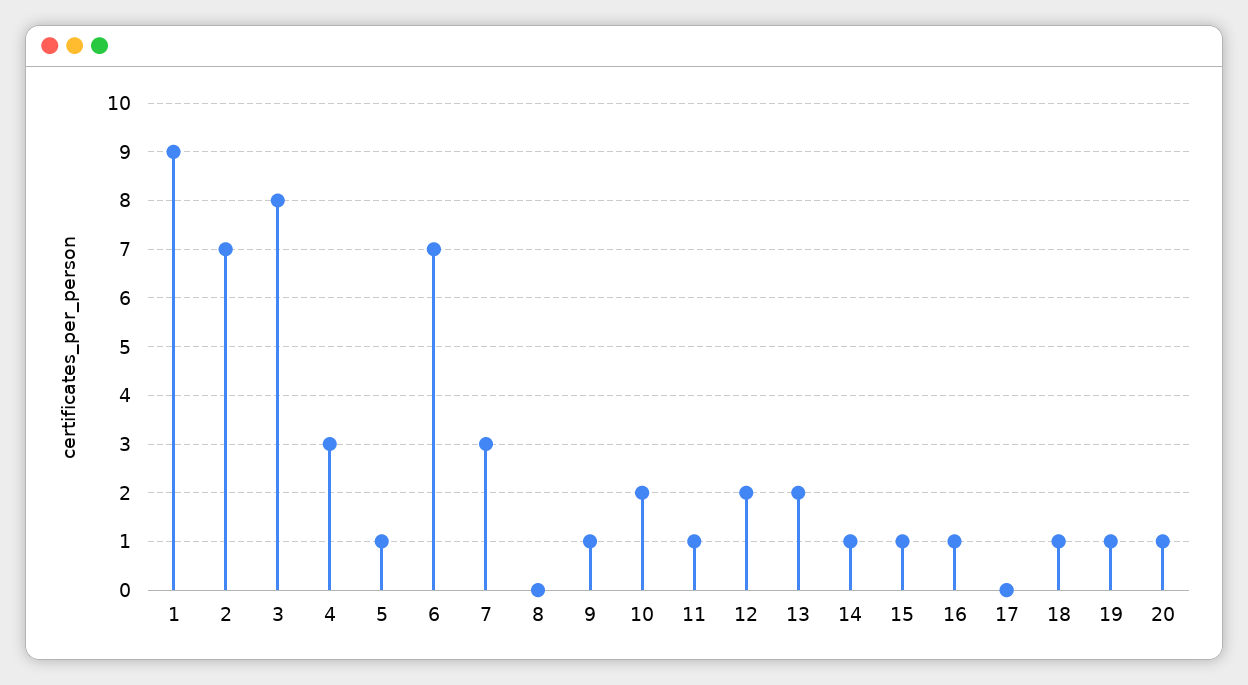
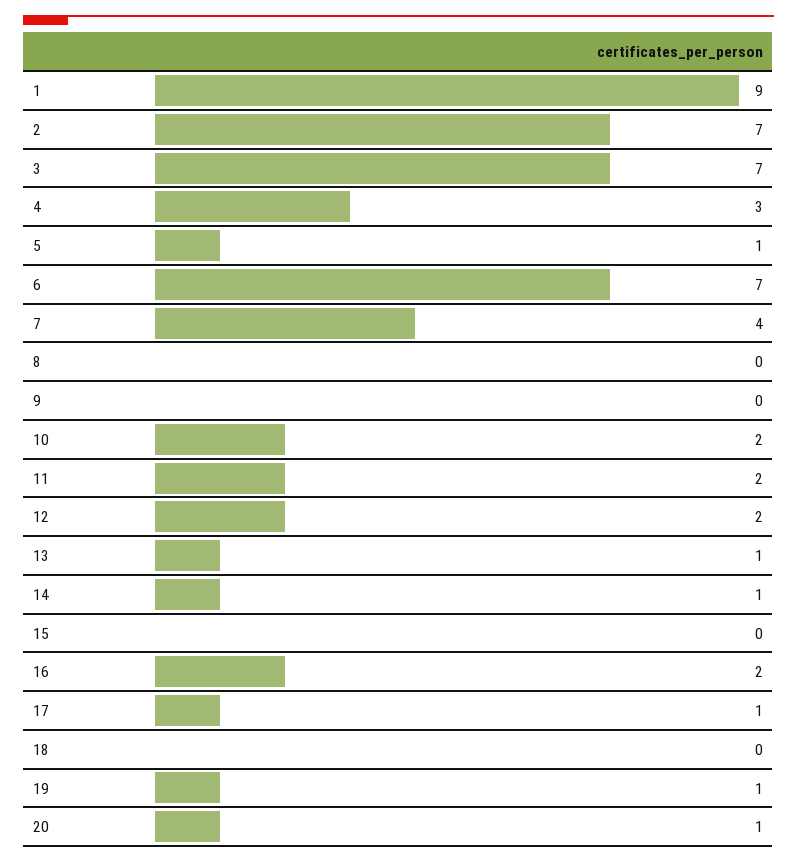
  {
    "1": 9,
    "2": 7,
-   "3": 8,
+   "3": 7,
    "4": 3,
    "5": 1,
    "6": 7,
-   "7": 3,
+   "7": 4,
    "8": 0,
-   "9": 1,
+   "9": 0,
    "10": 2,
-   "11": 1,
+   "11": 2,
    "12": 2,
-   "13": 2,
+   "13": 1,
    "14": 1,
-   "15": 1,
+   "15": 0,
-   "16": 1,
+   "16": 2,
-   "17": 0,
+   "17": 1,
-   "18": 1,
+   "18": 0,
    "19": 1,
    "20": 1
  }

